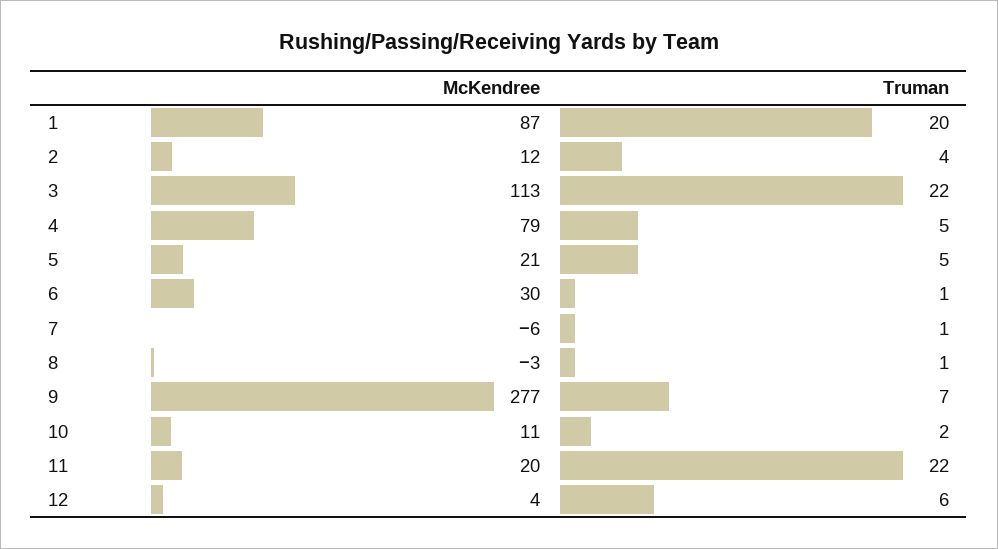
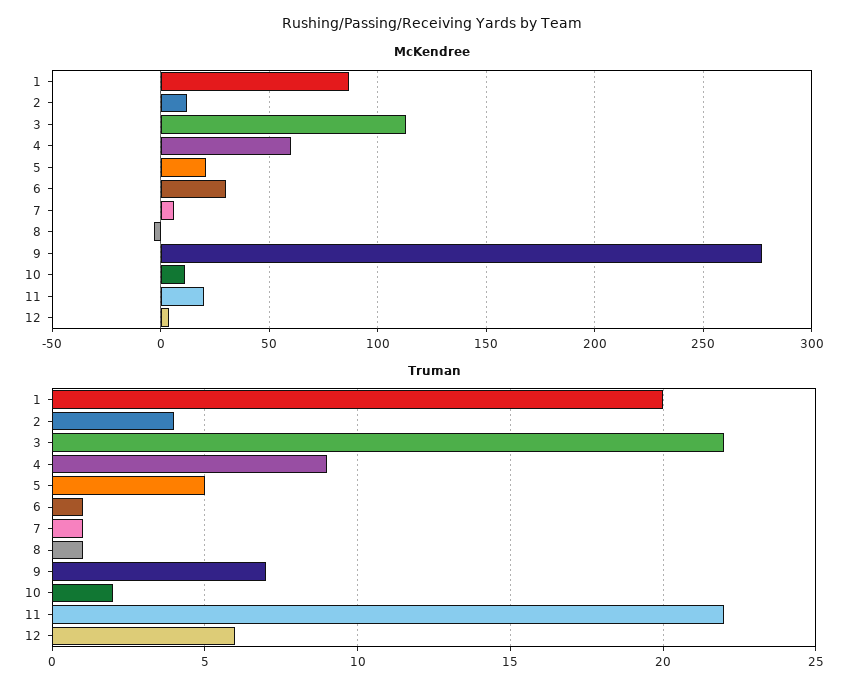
  {
    "McKendree": {
      "1": 87,
      "2": 12,
      "3": 113,
-     "4": 79,
+     "4": 60,
      "5": 21,
      "6": 30,
-     "7": -6,
+     "7": 5,
      "8": -3,
      "9": 277,
      "10": 11,
      "11": 20,
      "12": 4
    },
    "Truman": {
      "1": 20,
      "2": 4,
      "3": 22,
-     "4": 5,
+     "4": 9,
      "5": 5,
      "6": 1,
      "7": 1,
      "8": 1,
      "9": 7,
      "10": 2,
      "11": 22,
      "12": 6
    }
  }

